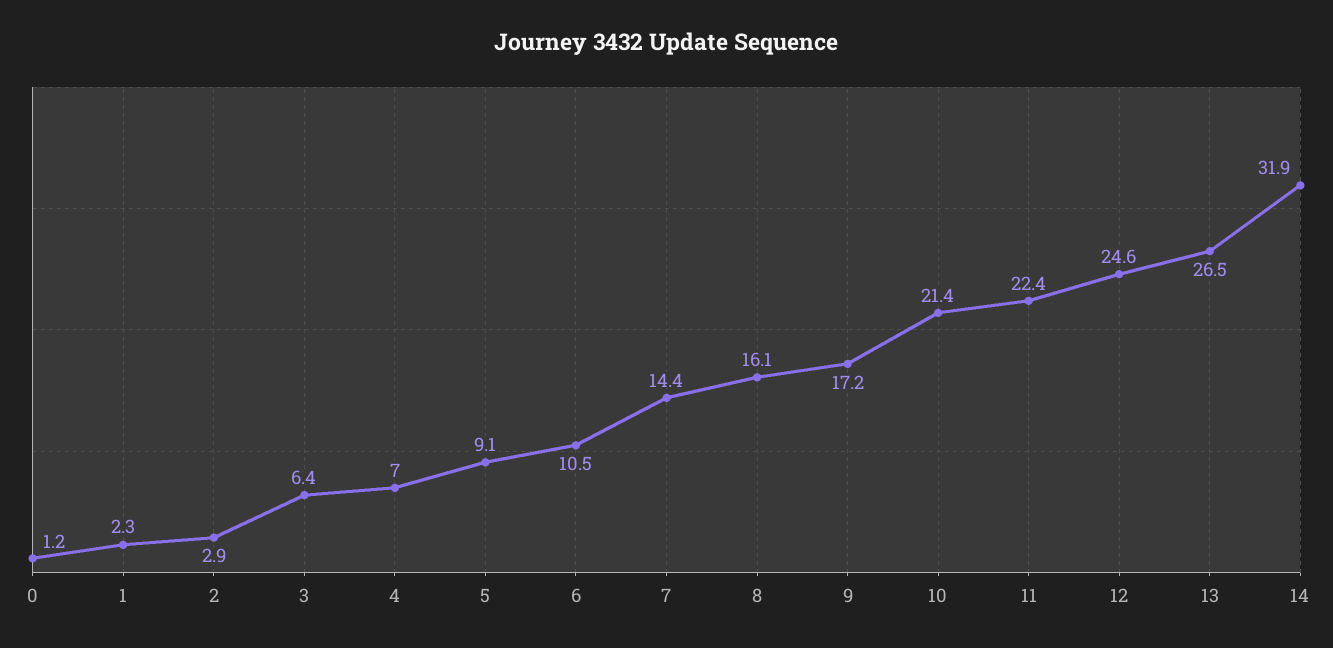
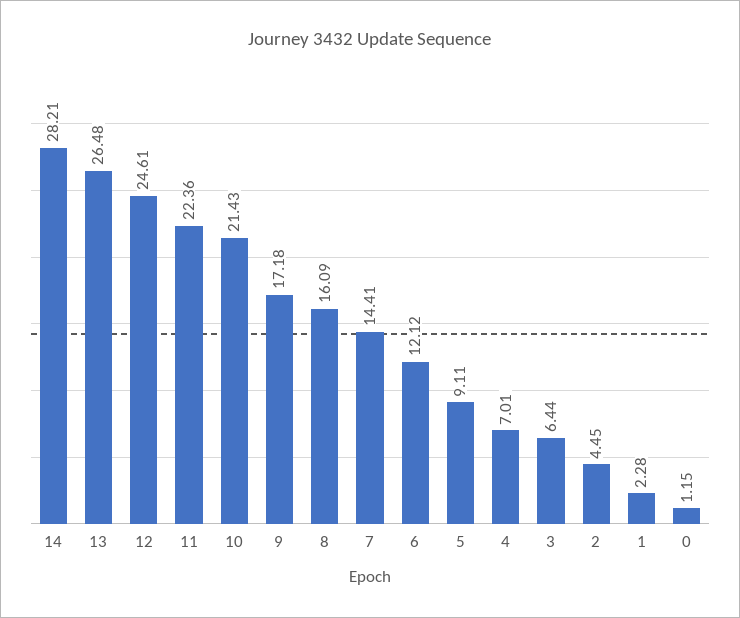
  {
    "0": 1.15,
    "1": 2.28,
-   "2": 2.9,
+   "2": 4.45,
    "3": 6.44,
    "4": 7.01,
    "5": 9.11,
-   "6": 10.5,
+   "6": 12.12,
    "7": 14.41,
    "8": 16.09,
    "9": 17.18,
    "10": 21.43,
    "11": 22.36,
    "12": 24.61,
    "13": 26.48,
-   "14": 31.9
+   "14": 28.21
  }

